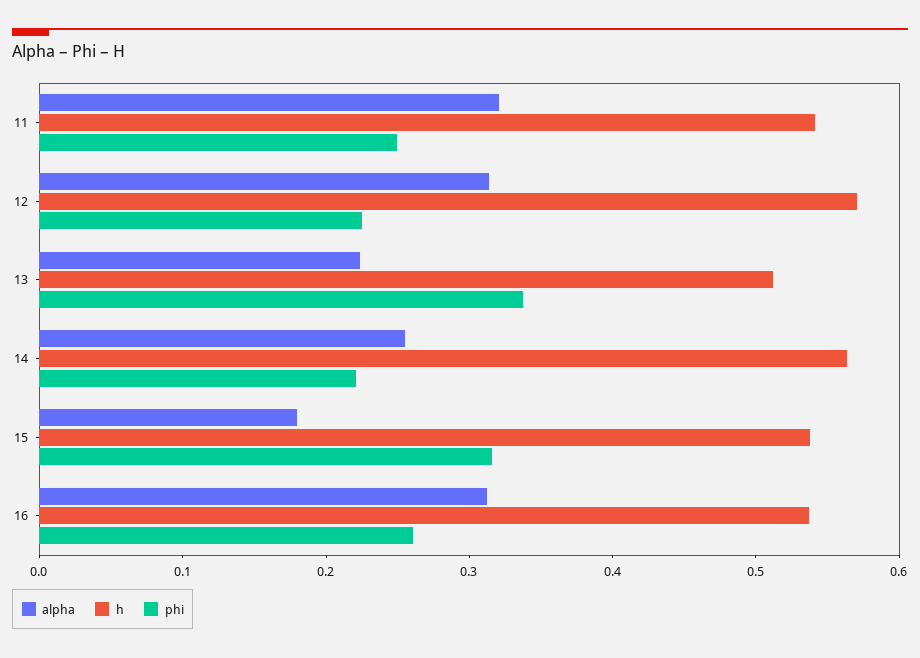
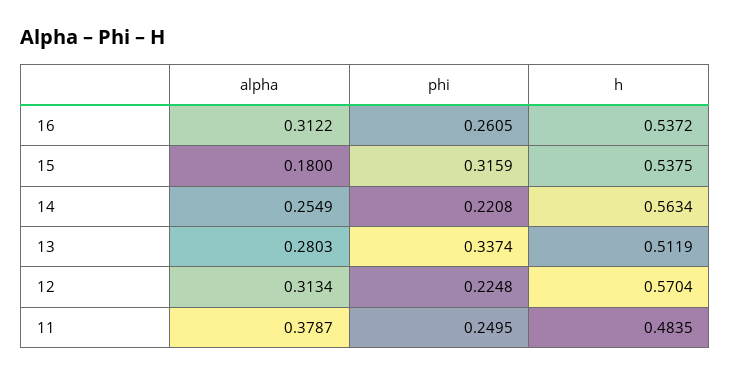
  {
    "alpha": {
-     "11": 0.32,
+     "11": 0.3787,
      "12": 0.3134,
-     "13": 0.22,
+     "13": 0.2803,
      "14": 0.2549,
      "15": 0.18,
      "16": 0.3122
    },
    "h": {
-     "11": 0.54,
+     "11": 0.4835,
      "12": 0.5704,
      "13": 0.5119,
      "14": 0.5634,
      "15": 0.5375,
      "16": 0.5372
    },
    "phi": {
      "11": 0.2495,
      "12": 0.2248,
      "13": 0.3374,
      "14": 0.2208,
      "15": 0.3159,
      "16": 0.2605
    }
  }

